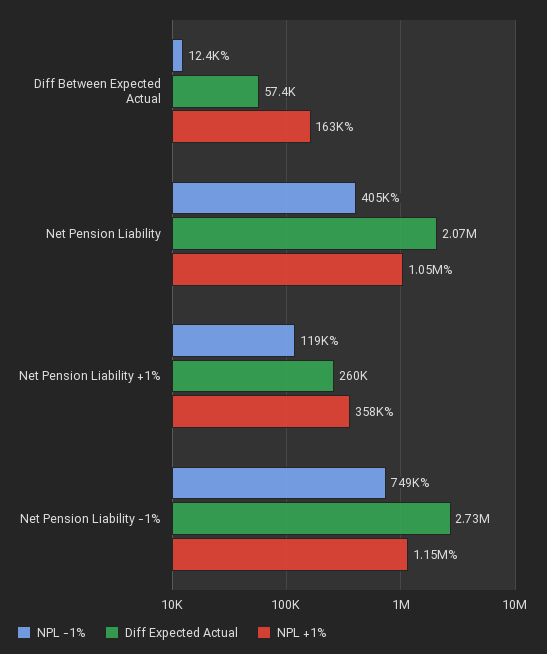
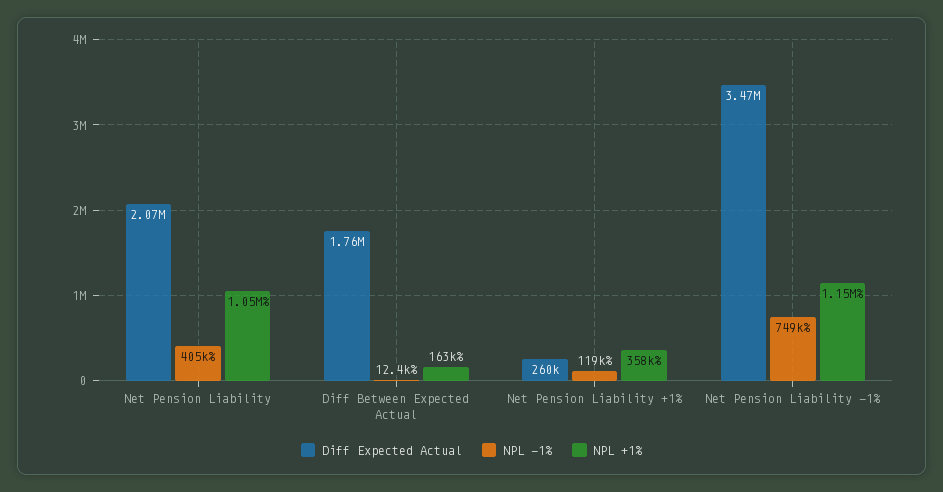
  {
    "NPL -1%": {
      "Diff Between Expected Actual": 12400,
      "Net Pension Liability": 405000,
      "Net Pension Liability +1%": 119000,
      "Net Pension Liability -1%": 749000
    },
    "Diff Expected Actual": {
-     "Diff Between Expected Actual": 57400,
+     "Diff Between Expected Actual": 1760000,
      "Net Pension Liability": 2070000,
      "Net Pension Liability +1%": 260000,
-     "Net Pension Liability -1%": 2730000
+     "Net Pension Liability -1%": 3470000
    },
    "NPL +1%": {
      "Diff Between Expected Actual": 163000,
      "Net Pension Liability": 1050000,
      "Net Pension Liability +1%": 358000,
      "Net Pension Liability -1%": 1150000
    }
  }

